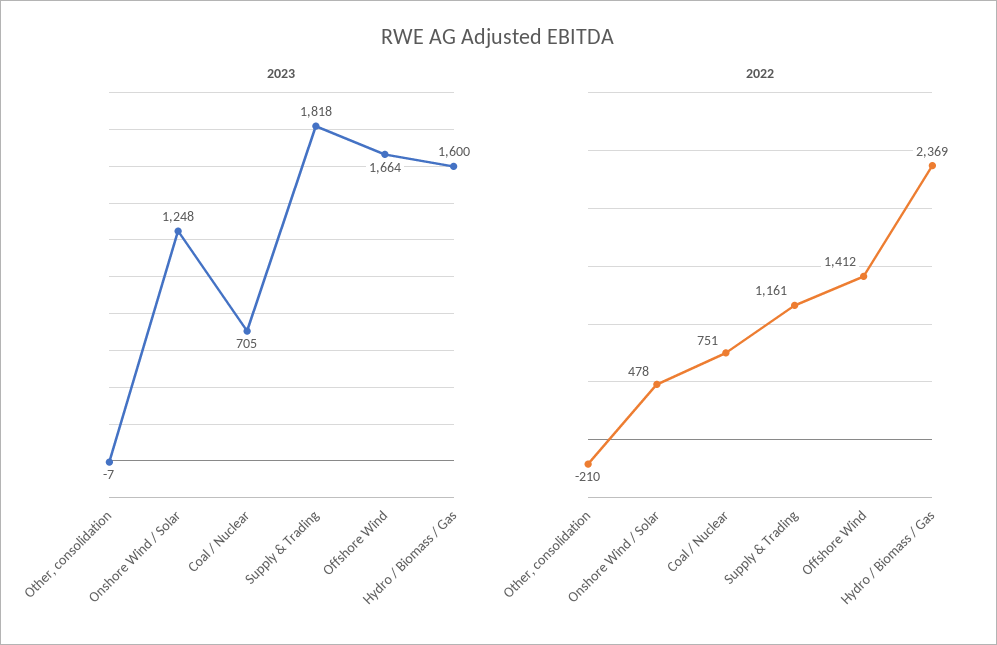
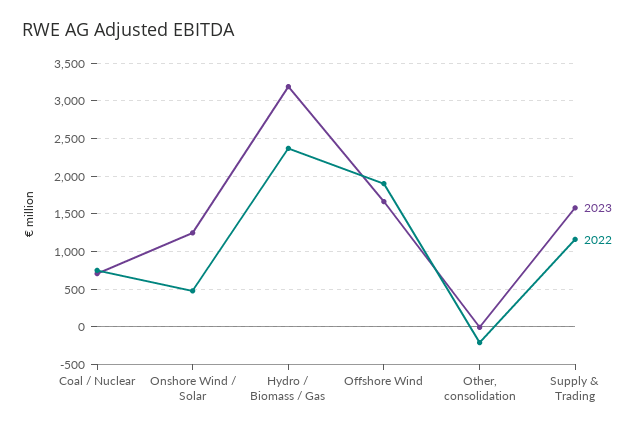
  {
    "2023": {
      "Other, consolidation": -7,
      "Onshore Wind / Solar": 1248,
      "Coal / Nuclear": 705,
-     "Supply & Trading": 1818,
+     "Supply & Trading": 1600,
      "Offshore Wind": 1664,
-     "Hydro / Biomass / Gas": 1600
+     "Hydro / Biomass / Gas": 3200
    },
    "2022": {
      "Other, consolidation": -210,
      "Onshore Wind / Solar": 478,
      "Coal / Nuclear": 751,
      "Supply & Trading": 1161,
-     "Offshore Wind": 1412,
+     "Offshore Wind": 1900,
      "Hydro / Biomass / Gas": 2369
    }
  }

